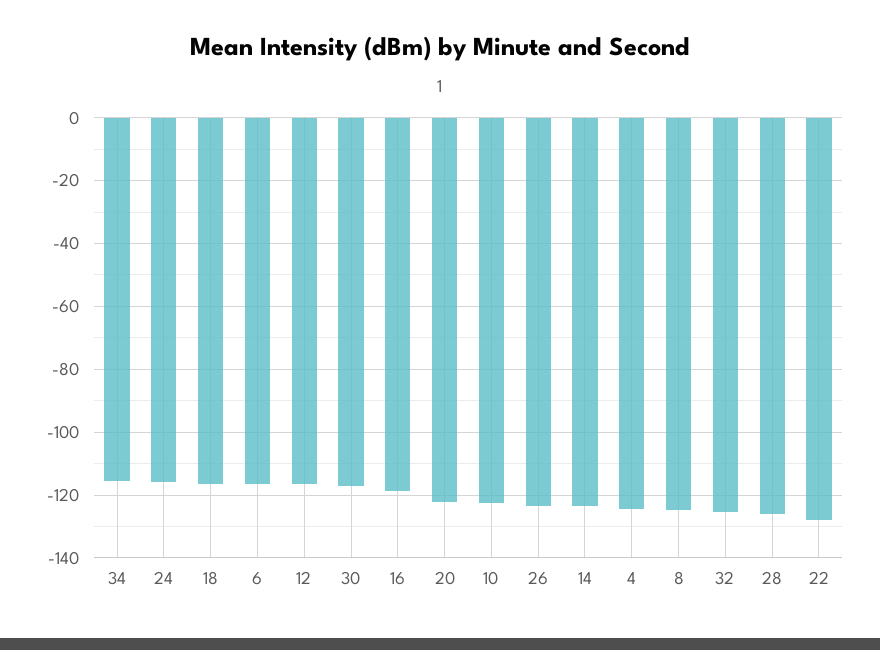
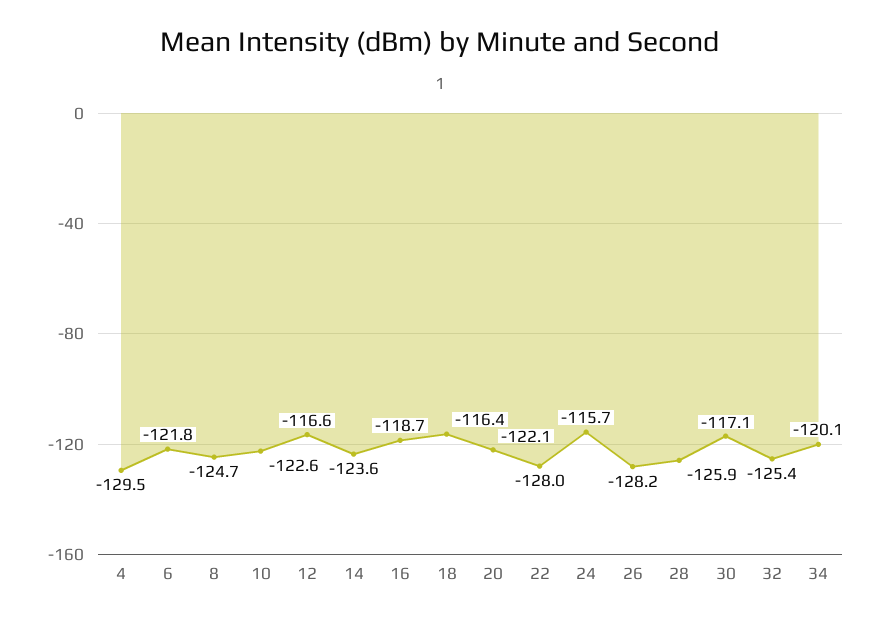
  {
-   "34": -116,
+   "34": -120.1,
    "24": -115.7,
    "18": -116.4,
-   "6": -116,
+   "6": -121.8,
    "12": -116.6,
    "30": -117.1,
    "16": -118.7,
    "20": -122.1,
    "10": -122.6,
-   "26": -124,
+   "26": -128.2,
    "14": -123.6,
-   "4": -124,
+   "4": -129.5,
    "8": -124.7,
    "32": -125.4,
    "28": -125.9,
    "22": -128
  }

